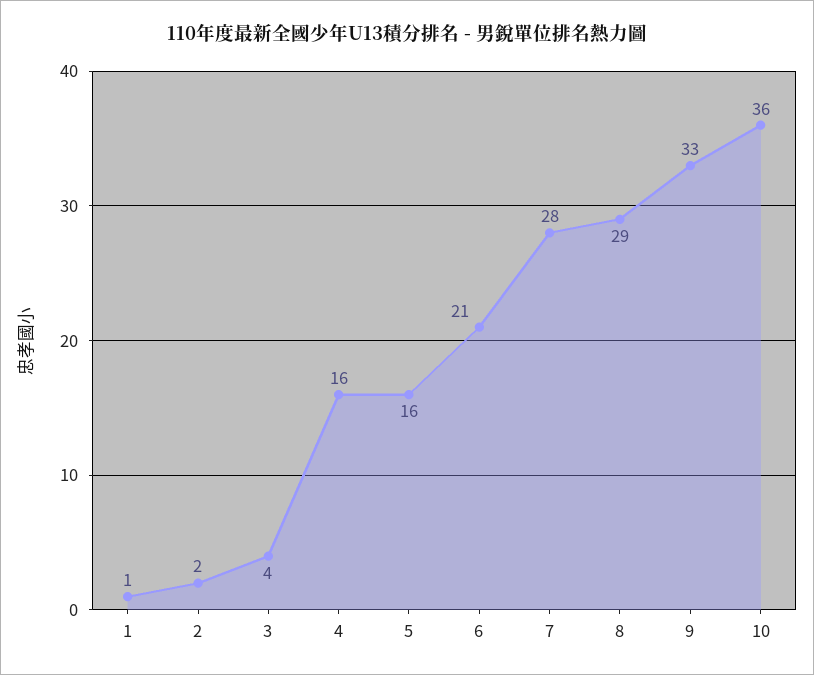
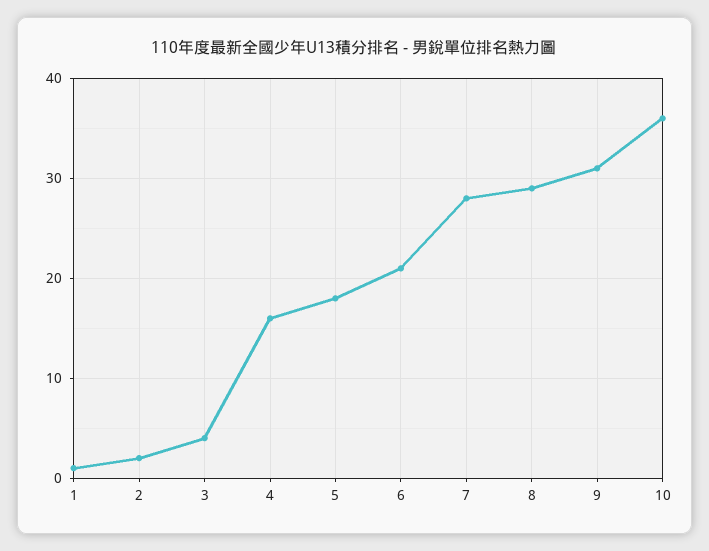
  {
    "1": 1,
    "2": 2,
    "3": 4,
    "4": 16,
-   "5": 16,
+   "5": 18,
    "6": 21,
    "7": 28,
    "8": 29,
-   "9": 33,
+   "9": 31,
    "10": 36
  }

